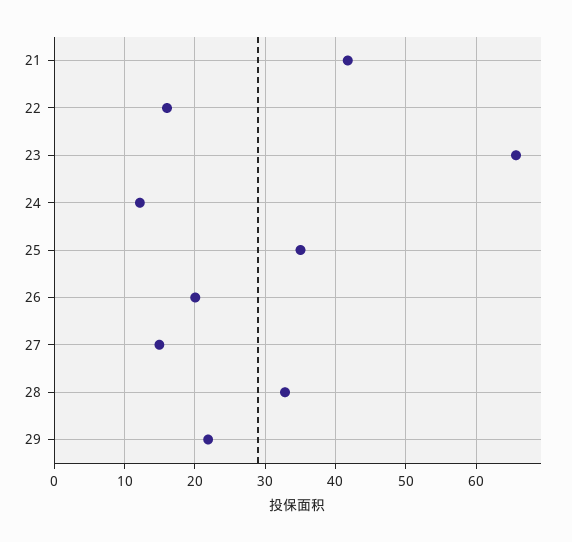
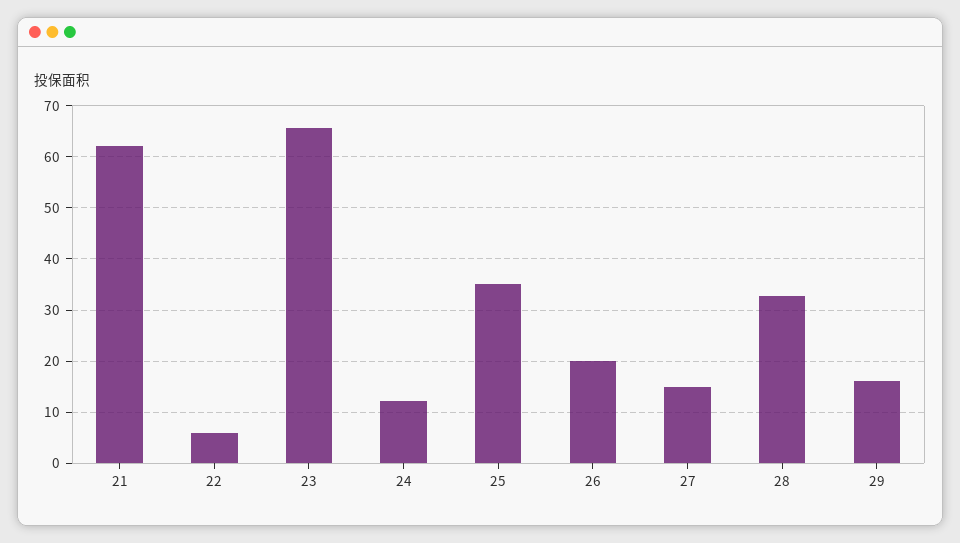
  {
-   "21": 42,
+   "21": 62,
-   "22": 16,
+   "22": 6,
    "23": 66,
    "24": 12,
    "25": 35,
    "26": 20,
    "27": 15,
    "28": 33,
-   "29": 22
+   "29": 16
  }

